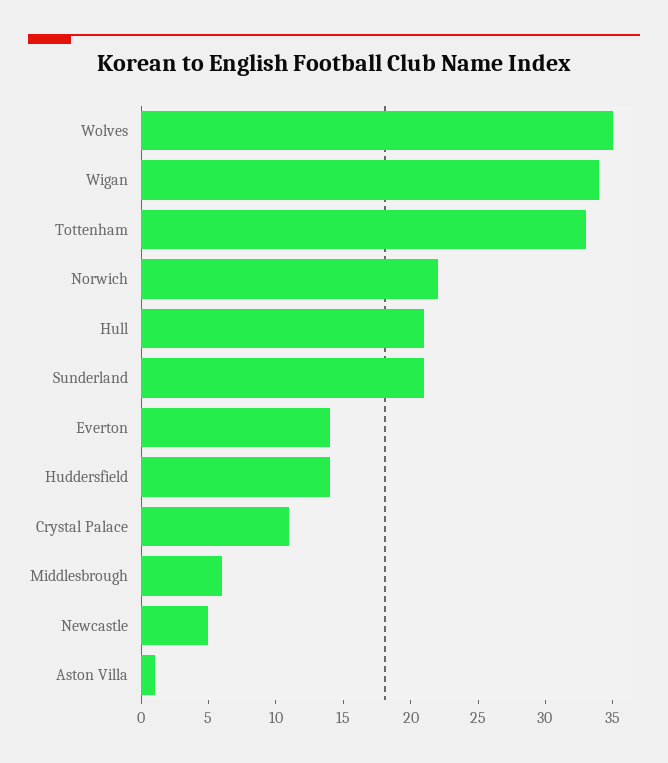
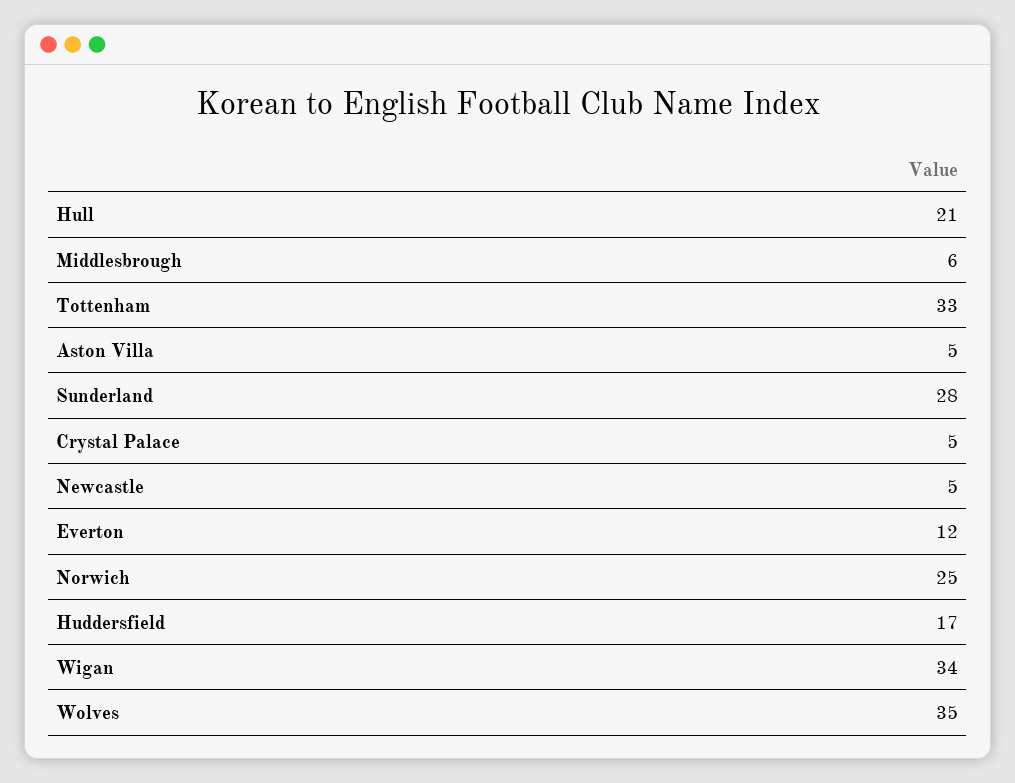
  {
    "Wolves": 35,
    "Wigan": 34,
    "Tottenham": 33,
-   "Norwich": 22,
+   "Norwich": 25,
    "Hull": 21,
-   "Sunderland": 21,
+   "Sunderland": 28,
-   "Everton": 14,
+   "Everton": 12,
-   "Huddersfield": 14,
+   "Huddersfield": 17,
-   "Crystal Palace": 11,
+   "Crystal Palace": 5,
    "Middlesbrough": 6,
    "Newcastle": 5,
-   "Aston Villa": 1
+   "Aston Villa": 5
  }

